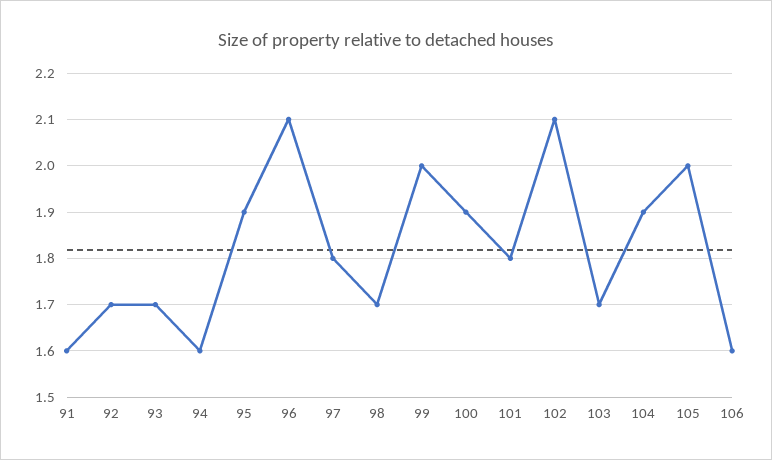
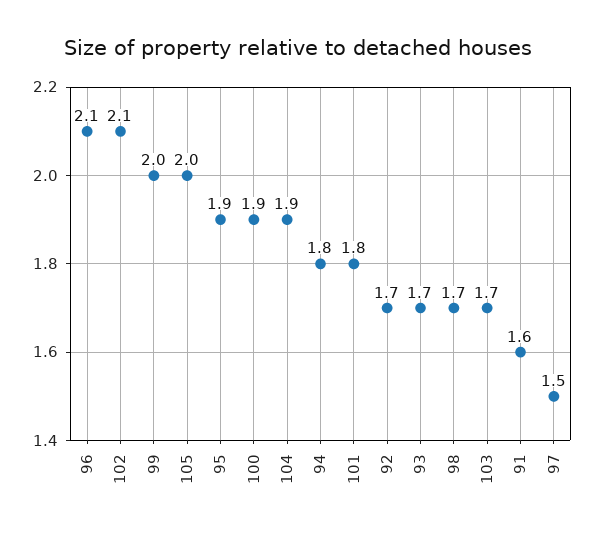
  {
    "91": 1.6,
    "92": 1.7,
    "93": 1.7,
-   "94": 1.6,
+   "94": 1.8,
    "95": 1.9,
    "96": 2.1,
-   "97": 1.8,
+   "97": 1.5,
    "98": 1.7,
    "99": 2,
    "100": 1.9,
    "101": 1.8,
    "102": 2.1,
    "103": 1.7,
    "104": 1.9,
-   "105": 2,
+   "105": 2
-   "106": 1.6
  }

